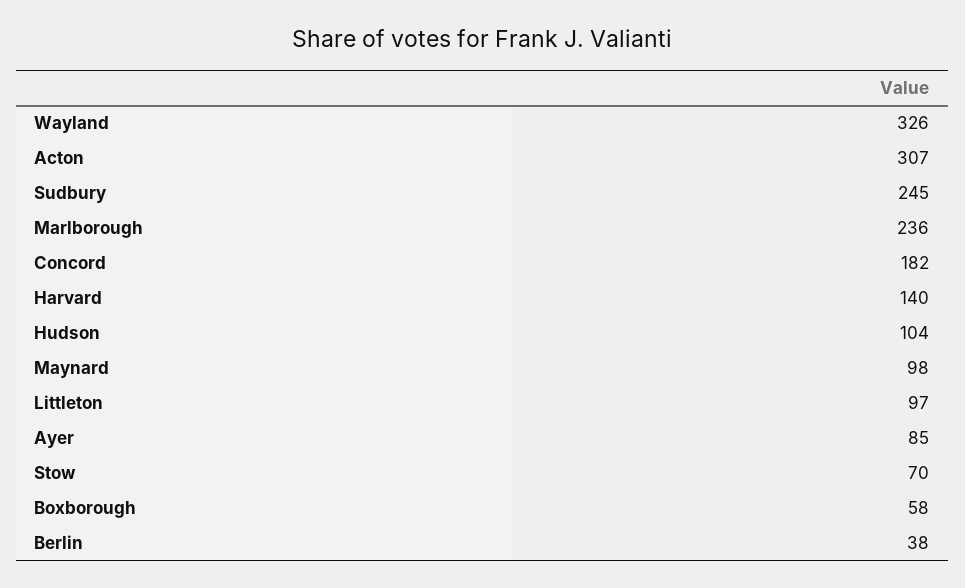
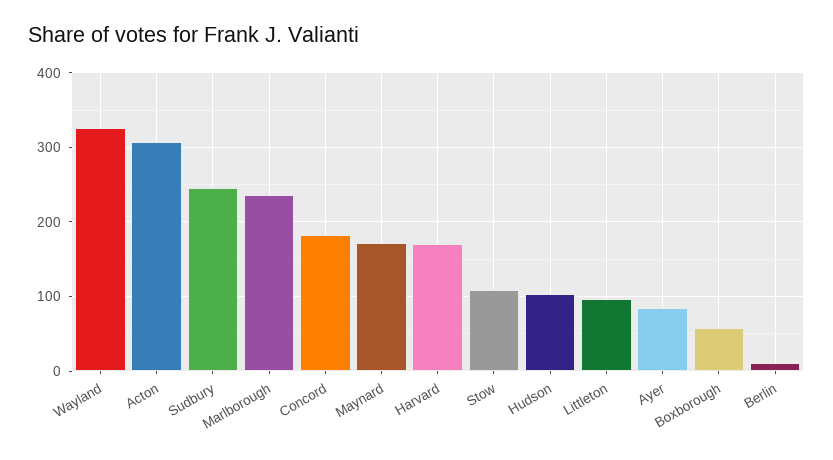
  {
    "Wayland": 326,
    "Acton": 307,
    "Sudbury": 245,
    "Marlborough": 236,
    "Concord": 182,
-   "Harvard": 140,
+   "Harvard": 170,
    "Hudson": 104,
-   "Maynard": 98,
+   "Maynard": 170,
    "Littleton": 97,
    "Ayer": 85,
-   "Stow": 70,
+   "Stow": 110,
    "Boxborough": 58,
-   "Berlin": 38
+   "Berlin": 10
  }

